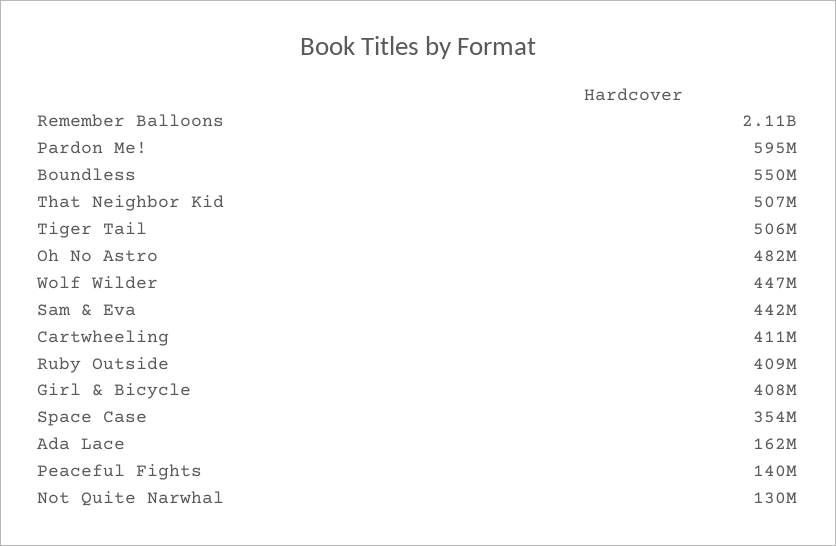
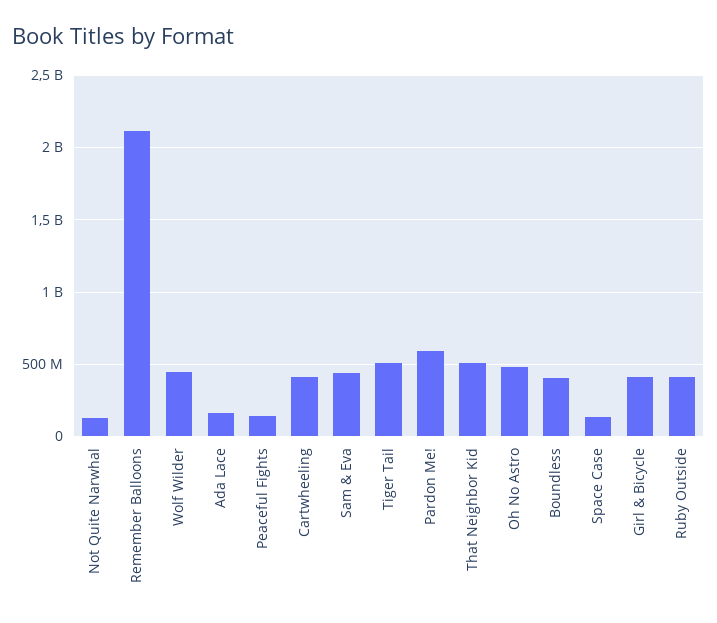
  {
    "Remember Balloons": 2110000000,
    "Pardon Me!": 595000000,
-   "Boundless": 550000000,
+   "Boundless": 400000000,
    "That Neighbor Kid": 507000000,
    "Tiger Tail": 506000000,
    "Oh No Astro": 482000000,
    "Wolf Wilder": 447000000,
    "Sam & Eva": 442000000,
    "Cartwheeling": 411000000,
    "Ruby Outside": 409000000,
    "Girl & Bicycle": 408000000,
-   "Space Case": 354000000,
+   "Space Case": 150000000,
    "Ada Lace": 162000000,
    "Peaceful Fights": 140000000,
    "Not Quite Narwhal": 130000000
  }

